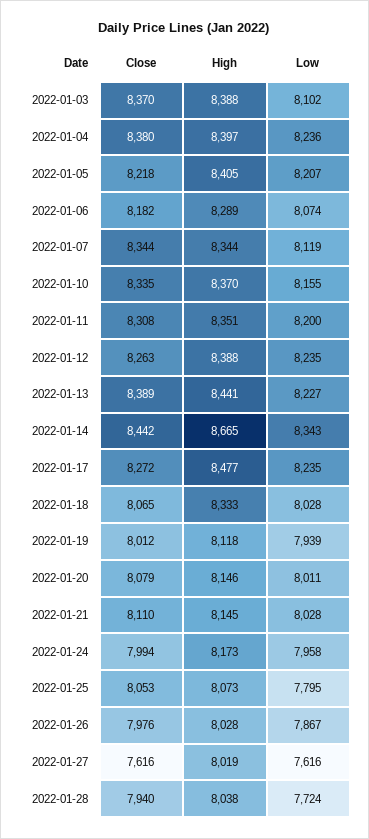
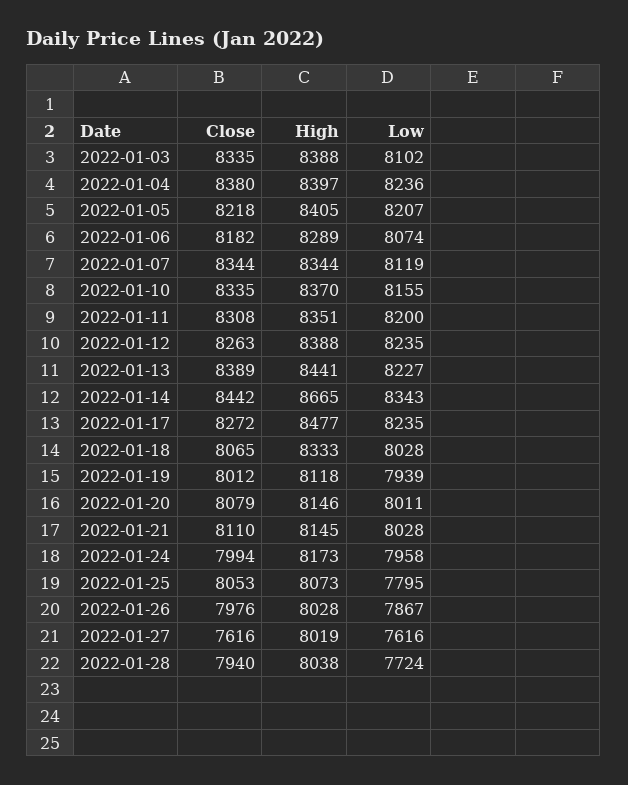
  {
    "Close": {
-     "2022-01-03": 8370,
+     "2022-01-03": 8335,
      "2022-01-04": 8380,
      "2022-01-05": 8218,
      "2022-01-06": 8182,
      "2022-01-07": 8344,
      "2022-01-10": 8335,
      "2022-01-11": 8308,
      "2022-01-12": 8263,
      "2022-01-13": 8389,
      "2022-01-14": 8442,
      "2022-01-17": 8272,
      "2022-01-18": 8065,
      "2022-01-19": 8012,
      "2022-01-20": 8079,
      "2022-01-21": 8110,
      "2022-01-24": 7994,
      "2022-01-25": 8053,
      "2022-01-26": 7976,
      "2022-01-27": 7616,
      "2022-01-28": 7940
    },
    "High": {
      "2022-01-03": 8388,
      "2022-01-04": 8397,
      "2022-01-05": 8405,
      "2022-01-06": 8289,
      "2022-01-07": 8344,
      "2022-01-10": 8370,
      "2022-01-11": 8351,
      "2022-01-12": 8388,
      "2022-01-13": 8441,
      "2022-01-14": 8665,
      "2022-01-17": 8477,
      "2022-01-18": 8333,
      "2022-01-19": 8118,
      "2022-01-20": 8146,
      "2022-01-21": 8145,
      "2022-01-24": 8173,
      "2022-01-25": 8073,
      "2022-01-26": 8028,
      "2022-01-27": 8019,
      "2022-01-28": 8038
    },
    "Low": {
      "2022-01-03": 8102,
      "2022-01-04": 8236,
      "2022-01-05": 8207,
      "2022-01-06": 8074,
      "2022-01-07": 8119,
      "2022-01-10": 8155,
      "2022-01-11": 8200,
      "2022-01-12": 8235,
      "2022-01-13": 8227,
      "2022-01-14": 8343,
      "2022-01-17": 8235,
      "2022-01-18": 8028,
      "2022-01-19": 7939,
      "2022-01-20": 8011,
      "2022-01-21": 8028,
      "2022-01-24": 7958,
      "2022-01-25": 7795,
      "2022-01-26": 7867,
      "2022-01-27": 7616,
      "2022-01-28": 7724
    }
  }

